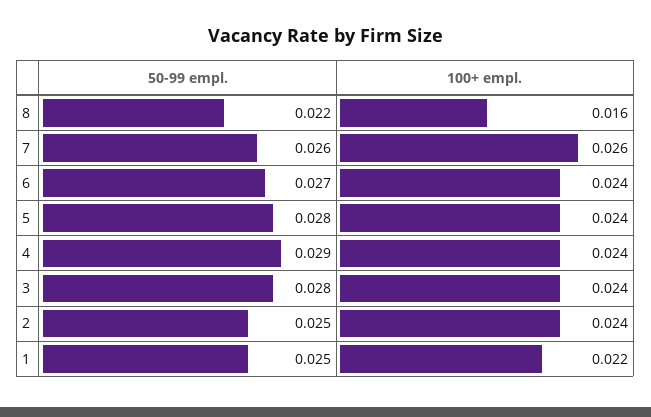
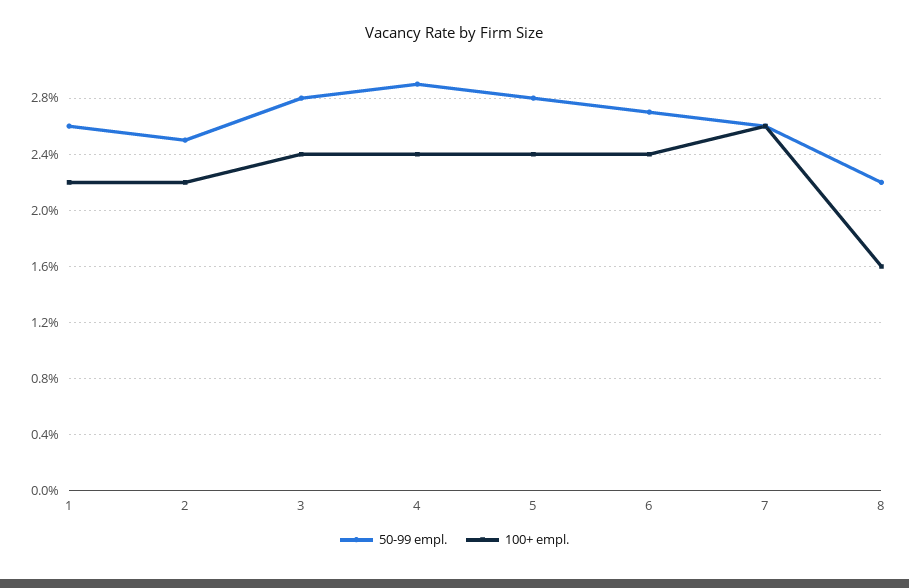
  {
    "50-99 empl.": {
      "8": 0.022,
      "7": 0.026,
      "6": 0.027,
      "5": 0.028,
      "4": 0.029,
      "3": 0.028,
      "2": 0.025,
-     "1": 0.025
+     "1": 0.026
    },
    "100+ empl.": {
      "8": 0.016,
      "7": 0.026,
      "6": 0.024,
      "5": 0.024,
      "4": 0.024,
      "3": 0.024,
-     "2": 0.024,
+     "2": 0.022,
      "1": 0.022
    }
  }

